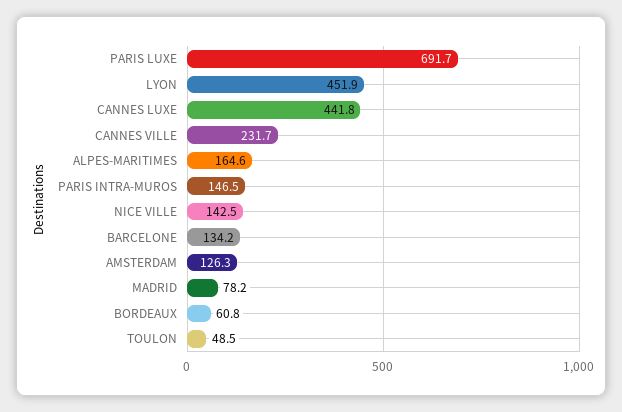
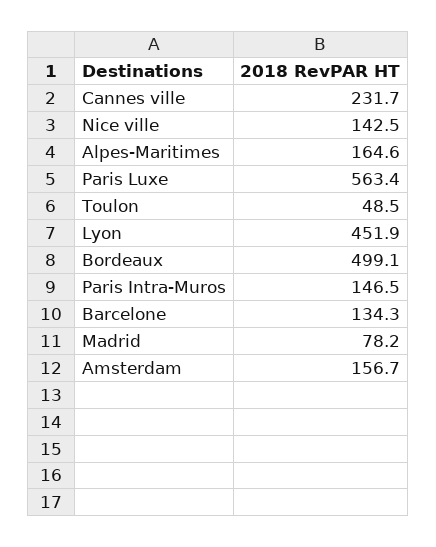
  {
-   "PARIS LUXE": 691.7,
+   "PARIS LUXE": 563.4,
    "LYON": 451.9,
-   "CANNES LUXE": 441.8,
    "CANNES VILLE": 231.7,
    "ALPES-MARITIMES": 164.6,
    "PARIS INTRA-MUROS": 146.5,
    "NICE VILLE": 142.5,
-   "BARCELONE": 134.2,
+   "BARCELONE": 134.3,
-   "AMSTERDAM": 126.3,
+   "AMSTERDAM": 156.7,
    "MADRID": 78.2,
-   "BORDEAUX": 60.8,
+   "BORDEAUX": 499.1,
    "TOULON": 48.5
  }

